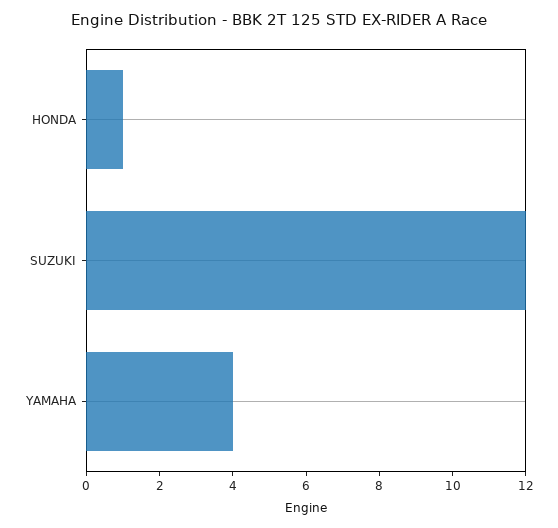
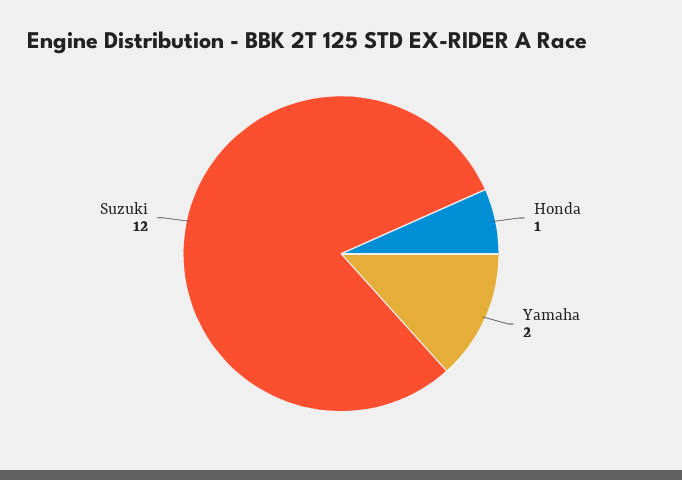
  {
    "HONDA": 1,
    "SUZUKI": 12,
-   "YAMAHA": 4
+   "YAMAHA": 2
  }

